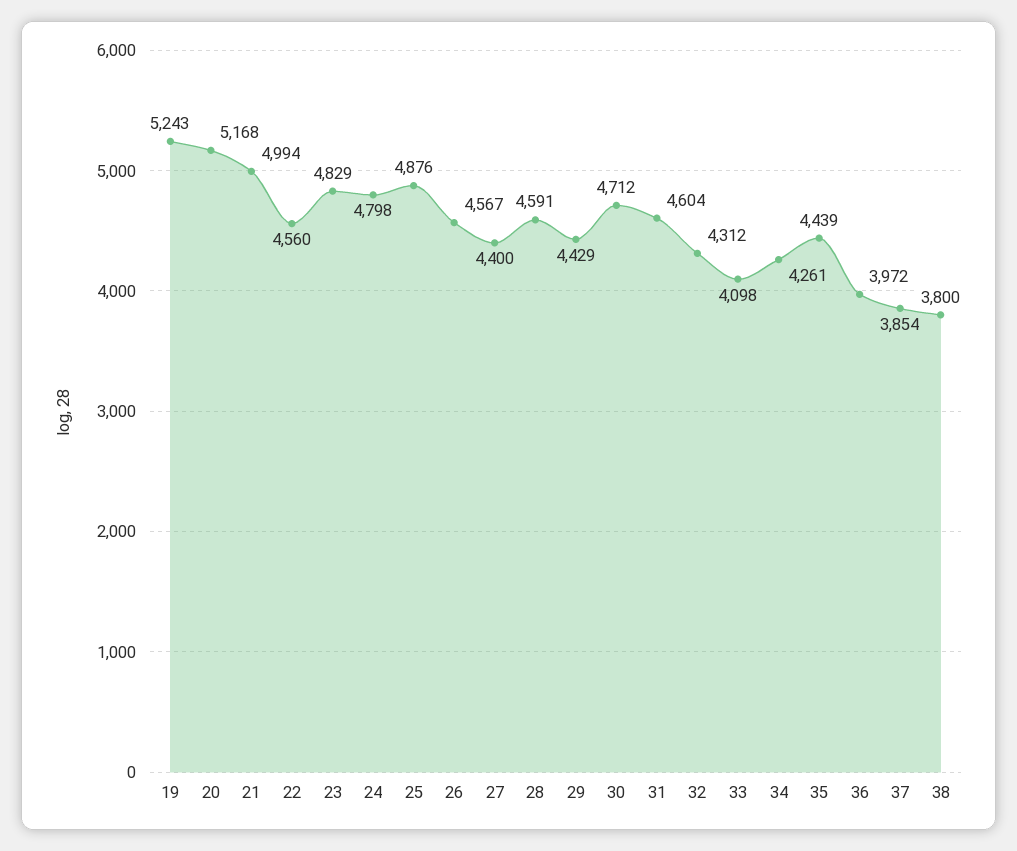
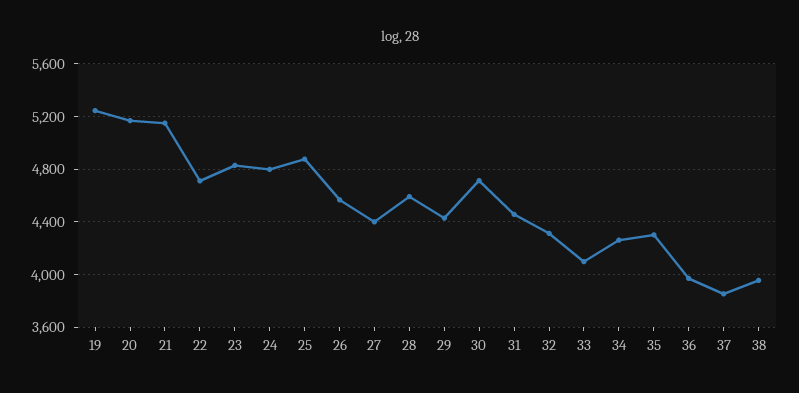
  {
    "19": 5243,
    "20": 5168,
-   "21": 4994,
+   "21": 5150,
-   "22": 4560,
+   "22": 4700,
    "23": 4829,
    "24": 4798,
    "25": 4876,
    "26": 4567,
    "27": 4400,
    "28": 4591,
    "29": 4429,
    "30": 4712,
-   "31": 4604,
+   "31": 4450,
    "32": 4312,
    "33": 4098,
    "34": 4261,
-   "35": 4439,
+   "35": 4300,
    "36": 3972,
    "37": 3854,
-   "38": 3800
+   "38": 3950
  }

